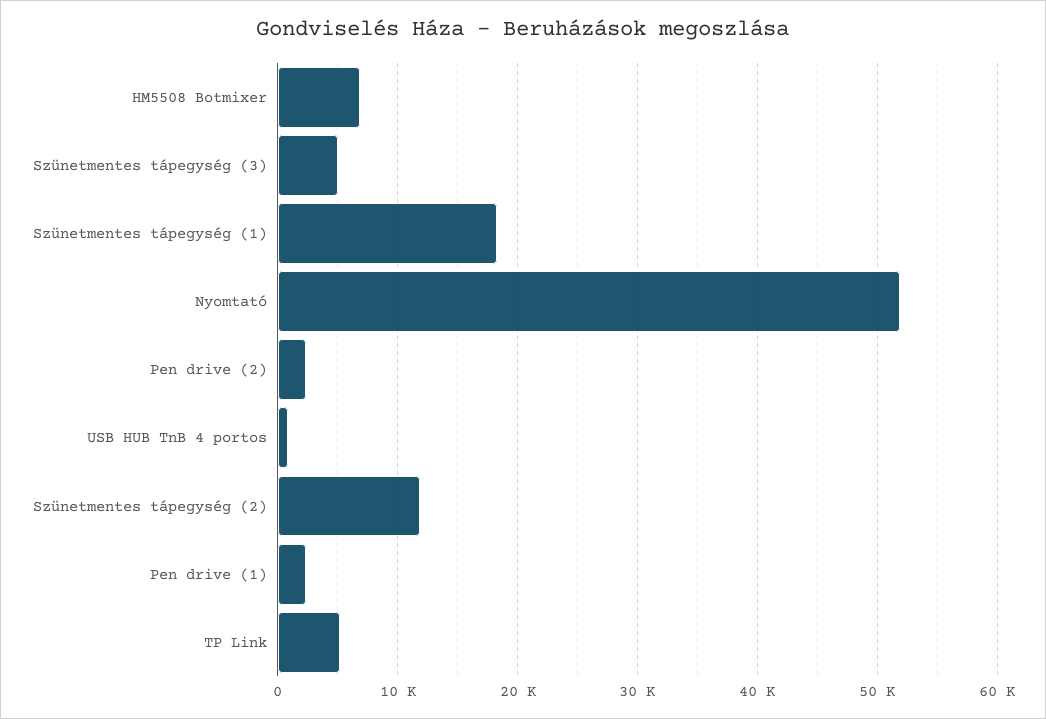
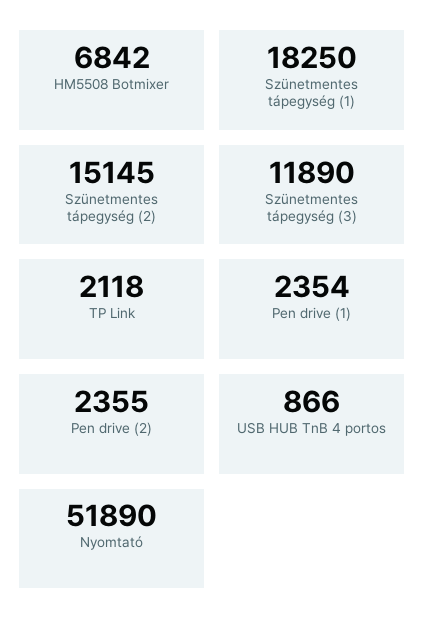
  {
    "HM5508 Botmixer": 6842,
-   "Szünetmentes tápegység (3)": 5000,
+   "Szünetmentes tápegység (3)": 11890,
    "Szünetmentes tápegység (1)": 18250,
    "Nyomtató": 51890,
    "Pen drive (2)": 2355,
    "USB HUB TnB 4 portos": 866,
-   "Szünetmentes tápegység (2)": 12000,
+   "Szünetmentes tápegység (2)": 15145,
    "Pen drive (1)": 2354,
-   "TP Link": 5000
+   "TP Link": 2118
  }

